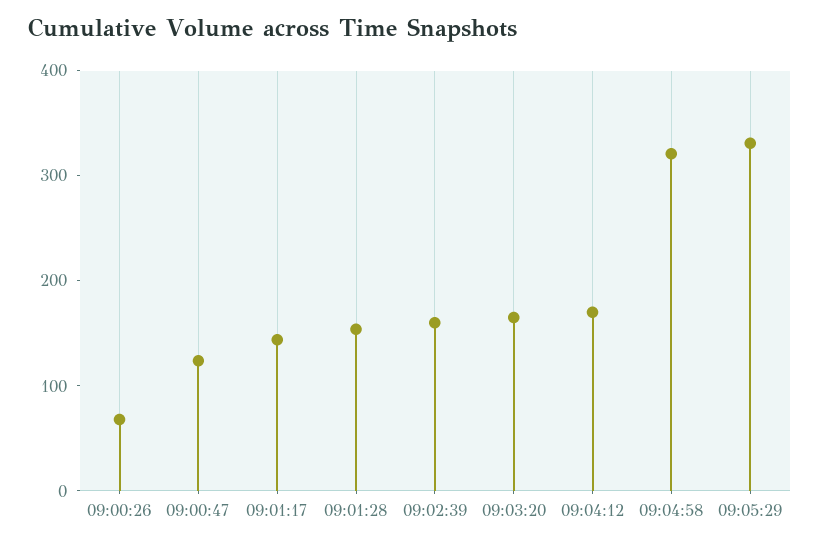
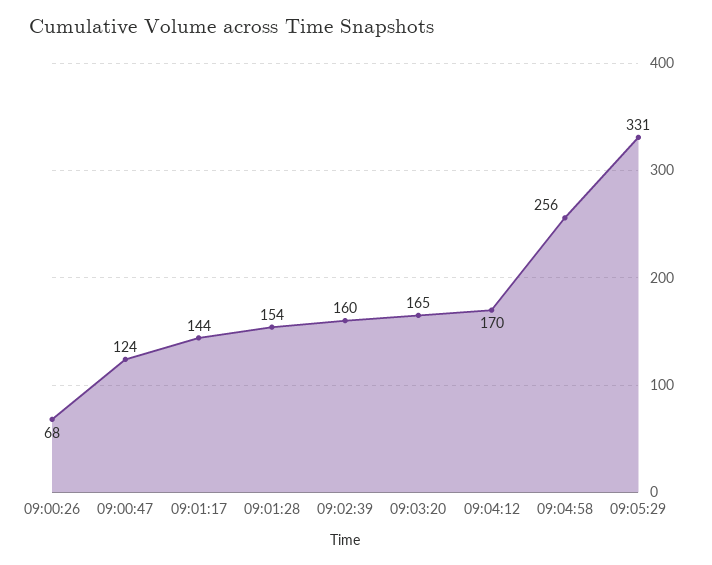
  {
    "09:00:26": 68,
    "09:00:47": 124,
    "09:01:17": 144,
    "09:01:28": 154,
    "09:02:39": 160,
    "09:03:20": 165,
    "09:04:12": 170,
-   "09:04:58": 320,
+   "09:04:58": 256,
    "09:05:29": 331
  }

